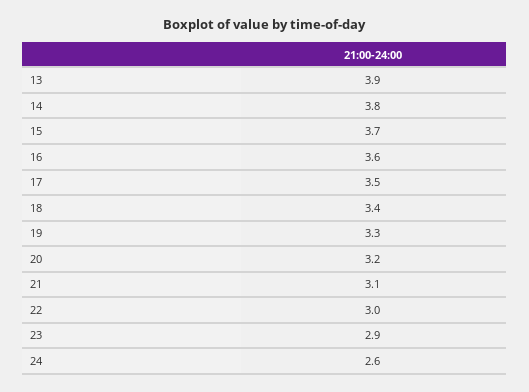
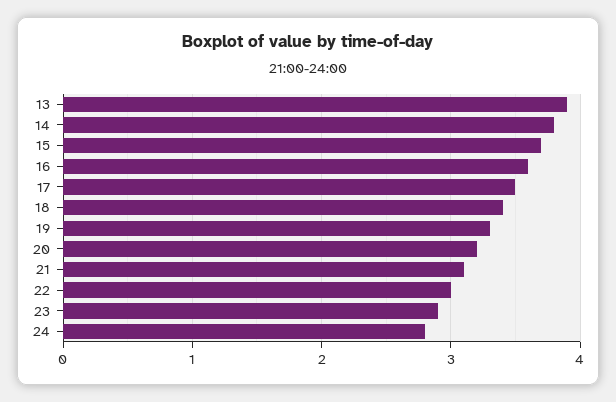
  {
    "13": 3.9,
    "14": 3.8,
    "15": 3.7,
    "16": 3.6,
    "17": 3.5,
    "18": 3.4,
    "19": 3.3,
    "20": 3.2,
    "21": 3.1,
    "22": 3,
    "23": 2.9,
-   "24": 2.6
+   "24": 2.8
  }

